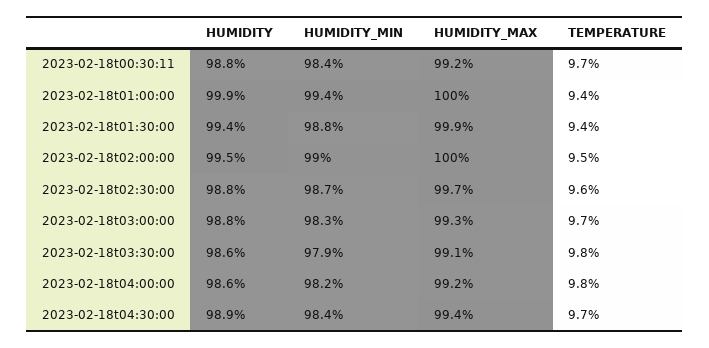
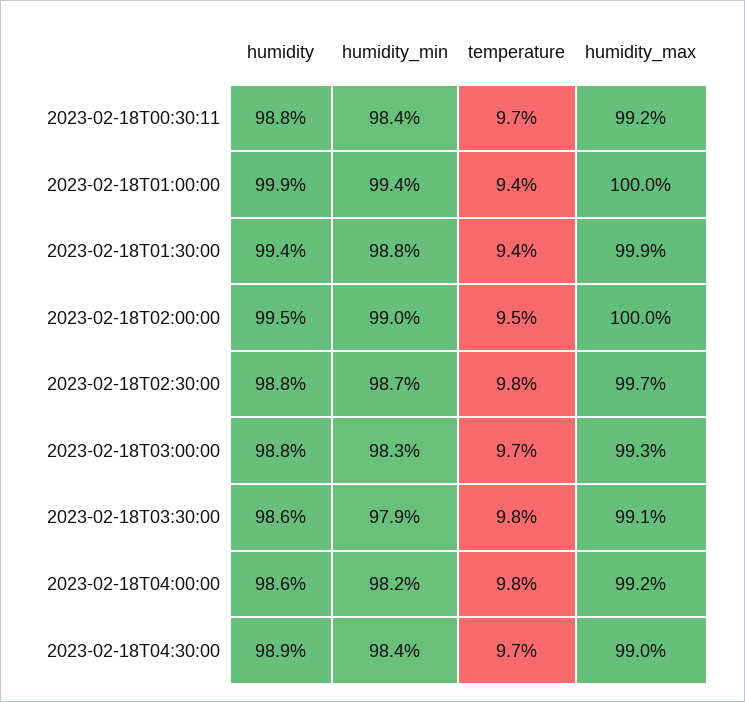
  {
    "HUMIDITY": {
      "2023-02-18t00:30:11": 98.8,
      "2023-02-18t01:00:00": 99.9,
      "2023-02-18t01:30:00": 99.4,
      "2023-02-18t02:00:00": 99.5,
      "2023-02-18t02:30:00": 98.8,
      "2023-02-18t03:00:00": 98.8,
      "2023-02-18t03:30:00": 98.6,
      "2023-02-18t04:00:00": 98.6,
      "2023-02-18t04:30:00": 98.9
    },
    "HUMIDITY_MIN": {
      "2023-02-18t00:30:11": 98.4,
      "2023-02-18t01:00:00": 99.4,
      "2023-02-18t01:30:00": 98.8,
      "2023-02-18t02:00:00": 99,
      "2023-02-18t02:30:00": 98.7,
      "2023-02-18t03:00:00": 98.3,
      "2023-02-18t03:30:00": 97.9,
      "2023-02-18t04:00:00": 98.2,
      "2023-02-18t04:30:00": 98.4
    },
    "HUMIDITY_MAX": {
      "2023-02-18t00:30:11": 99.2,
      "2023-02-18t01:00:00": 100,
      "2023-02-18t01:30:00": 99.9,
      "2023-02-18t02:00:00": 100,
      "2023-02-18t02:30:00": 99.7,
      "2023-02-18t03:00:00": 99.3,
      "2023-02-18t03:30:00": 99.1,
      "2023-02-18t04:00:00": 99.2,
-     "2023-02-18t04:30:00": 99.4
+     "2023-02-18t04:30:00": 99
    },
    "TEMPERATURE": {
      "2023-02-18t00:30:11": 9.7,
      "2023-02-18t01:00:00": 9.4,
      "2023-02-18t01:30:00": 9.4,
      "2023-02-18t02:00:00": 9.5,
-     "2023-02-18t02:30:00": 9.6,
+     "2023-02-18t02:30:00": 9.8,
      "2023-02-18t03:00:00": 9.7,
      "2023-02-18t03:30:00": 9.8,
      "2023-02-18t04:00:00": 9.8,
      "2023-02-18t04:30:00": 9.7
    }
  }

